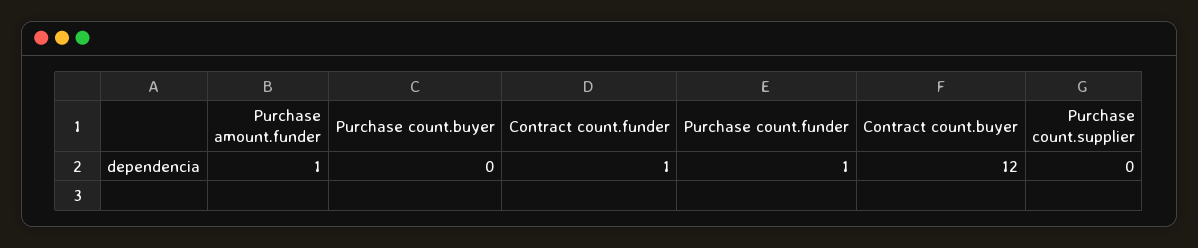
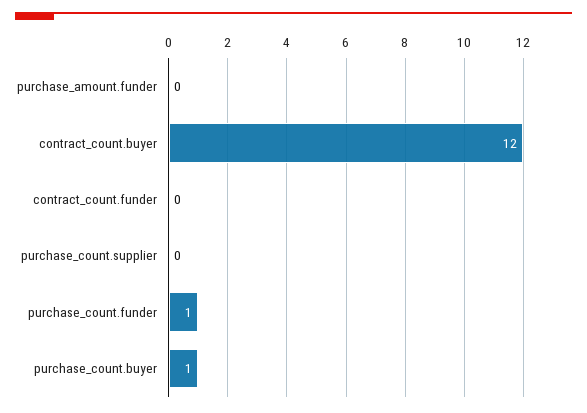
  {
-   "Purchase amount.funder": 1,
+   "Purchase amount.funder": 0,
-   "Purchase count.buyer": 0,
+   "Purchase count.buyer": 1,
-   "Contract count.funder": 1,
+   "Contract count.funder": 0,
    "Purchase count.funder": 1,
    "Contract count.buyer": 12,
    "Purchase count.supplier": 0
  }

